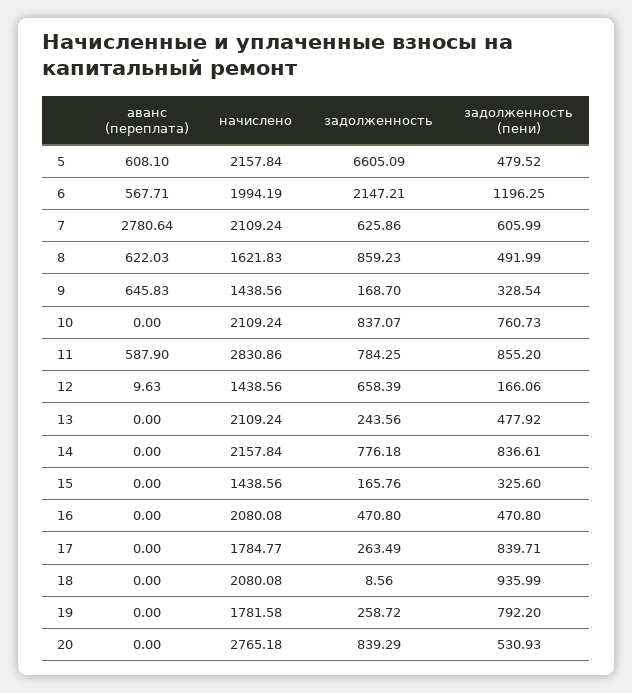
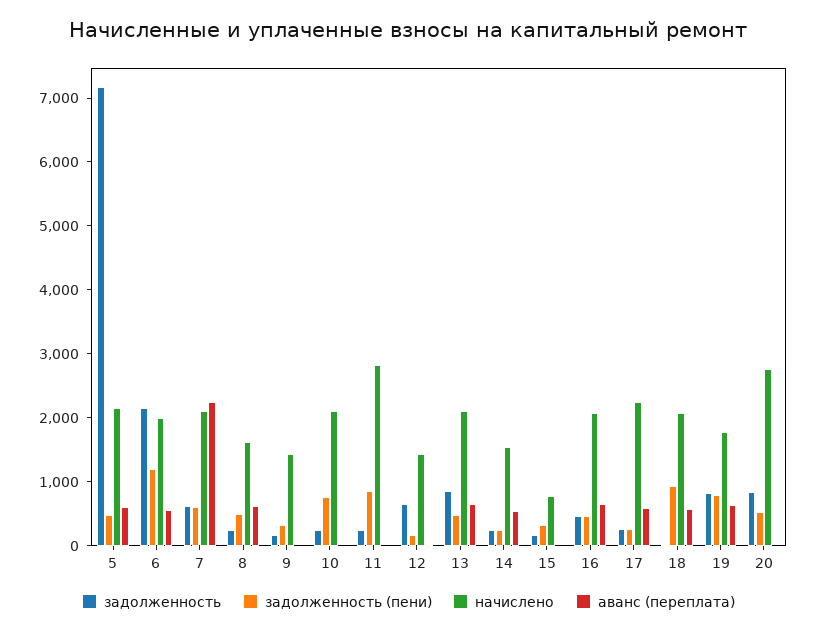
  {
    "аванс (переплата)": {
      "5": 608.1,
      "6": 567.71,
-     "7": 2780.64,
+     "7": 2200,
      "8": 622.03,
-     "9": 645.83,
+     "9": 0,
      "10": 0,
-     "11": 587.9,
+     "11": 0,
      "12": 9.63,
-     "13": 0,
+     "13": 600,
-     "14": 0,
+     "14": 600,
      "15": 0,
-     "16": 0,
+     "16": 600,
-     "17": 0,
+     "17": 600,
-     "18": 0,
+     "18": 600,
-     "19": 0,
+     "19": 600,
      "20": 0
    },
    "начислено": {
      "5": 2157.84,
      "6": 1994.19,
      "7": 2109.24,
      "8": 1621.83,
      "9": 1438.56,
      "10": 2109.24,
      "11": 2830.86,
      "12": 1438.56,
      "13": 2109.24,
-     "14": 2157.84,
+     "14": 1600,
-     "15": 1438.56,
+     "15": 800,
      "16": 2080.08,
-     "17": 1784.77,
+     "17": 2200,
      "18": 2080.08,
      "19": 1781.58,
      "20": 2765.18
    },
    "задолженность": {
-     "5": 6605.09,
+     "5": 7200,
      "6": 2147.21,
      "7": 625.86,
-     "8": 859.23,
+     "8": 200,
      "9": 168.7,
-     "10": 837.07,
+     "10": 200,
-     "11": 784.25,
+     "11": 200,
      "12": 658.39,
-     "13": 243.56,
+     "13": 800,
-     "14": 776.18,
+     "14": 200,
      "15": 165.76,
      "16": 470.8,
      "17": 263.49,
      "18": 8.56,
-     "19": 258.72,
+     "19": 800,
      "20": 839.29
    },
    "задолженность (пени)": {
      "5": 479.52,
      "6": 1196.25,
      "7": 605.99,
      "8": 491.99,
      "9": 328.54,
      "10": 760.73,
      "11": 855.2,
      "12": 166.06,
      "13": 477.92,
-     "14": 836.61,
+     "14": 200,
      "15": 325.6,
      "16": 470.8,
-     "17": 839.71,
+     "17": 200,
      "18": 935.99,
      "19": 792.2,
      "20": 530.93
    }
  }

